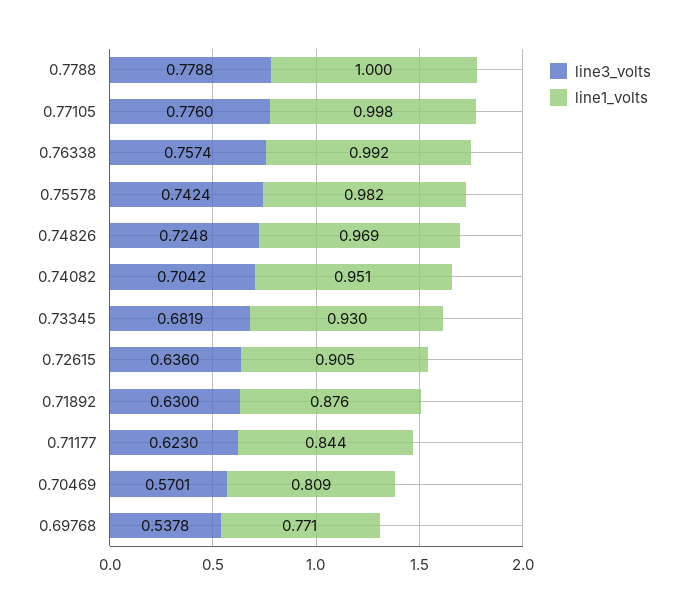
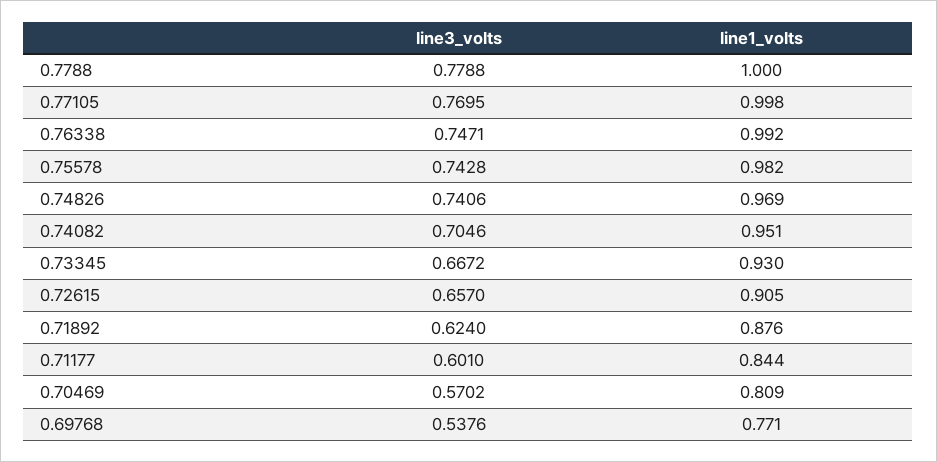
  {
    "line3_volts": {
      "0.7788": 0.7788,
-     "0.77105": 0.776,
+     "0.77105": 0.7695,
-     "0.76338": 0.7574,
+     "0.76338": 0.7471,
-     "0.75578": 0.7424,
+     "0.75578": 0.7428,
-     "0.74826": 0.7248,
+     "0.74826": 0.7406,
-     "0.74082": 0.7042,
+     "0.74082": 0.7046,
-     "0.73345": 0.6819,
+     "0.73345": 0.6672,
-     "0.72615": 0.636,
+     "0.72615": 0.657,
-     "0.71892": 0.63,
+     "0.71892": 0.624,
-     "0.71177": 0.623,
+     "0.71177": 0.601,
-     "0.70469": 0.5701,
+     "0.70469": 0.5702,
-     "0.69768": 0.5378
+     "0.69768": 0.5376
    },
    "line1_volts": {
      "0.7788": 1,
      "0.77105": 0.998,
      "0.76338": 0.992,
      "0.75578": 0.982,
      "0.74826": 0.969,
      "0.74082": 0.951,
      "0.73345": 0.93,
      "0.72615": 0.905,
      "0.71892": 0.876,
      "0.71177": 0.844,
      "0.70469": 0.809,
      "0.69768": 0.771
    }
  }

